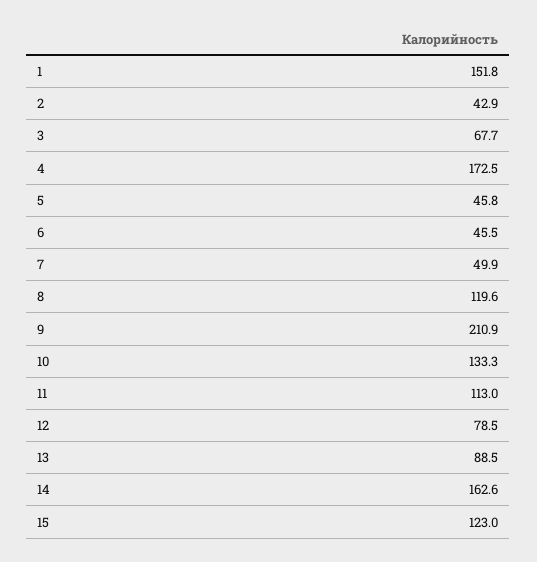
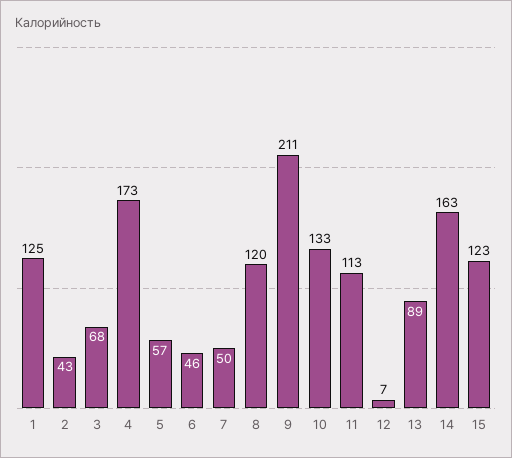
  {
-   "1": 151.8,
+   "1": 125,
    "2": 42.9,
    "3": 67.7,
    "4": 172.5,
-   "5": 45.8,
+   "5": 57,
    "6": 45.5,
    "7": 49.9,
    "8": 119.6,
    "9": 210.9,
    "10": 133.3,
    "11": 113,
-   "12": 78.5,
+   "12": 7,
    "13": 88.5,
    "14": 162.6,
    "15": 123
  }

